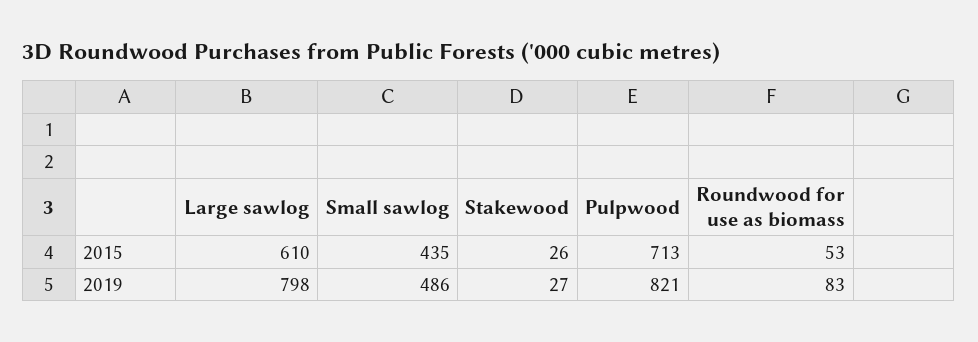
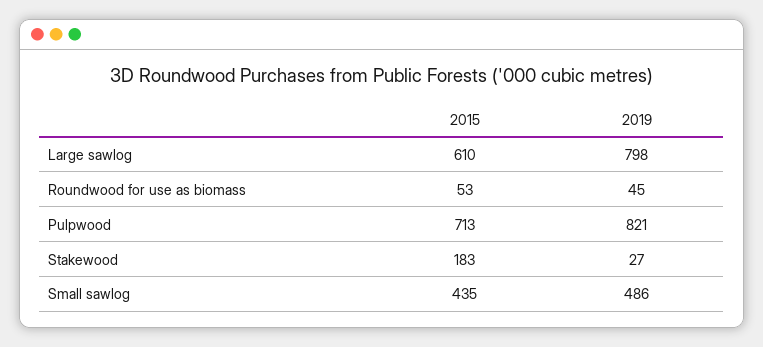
  {
    "Large sawlog": {
      "2015": 610,
      "2019": 798
    },
    "Small sawlog": {
      "2015": 435,
      "2019": 486
    },
    "Stakewood": {
-     "2015": 26,
+     "2015": 183,
      "2019": 27
    },
    "Pulpwood": {
      "2015": 713,
      "2019": 821
    },
    "Roundwood for use as biomass": {
      "2015": 53,
-     "2019": 83
+     "2019": 45
    }
  }

